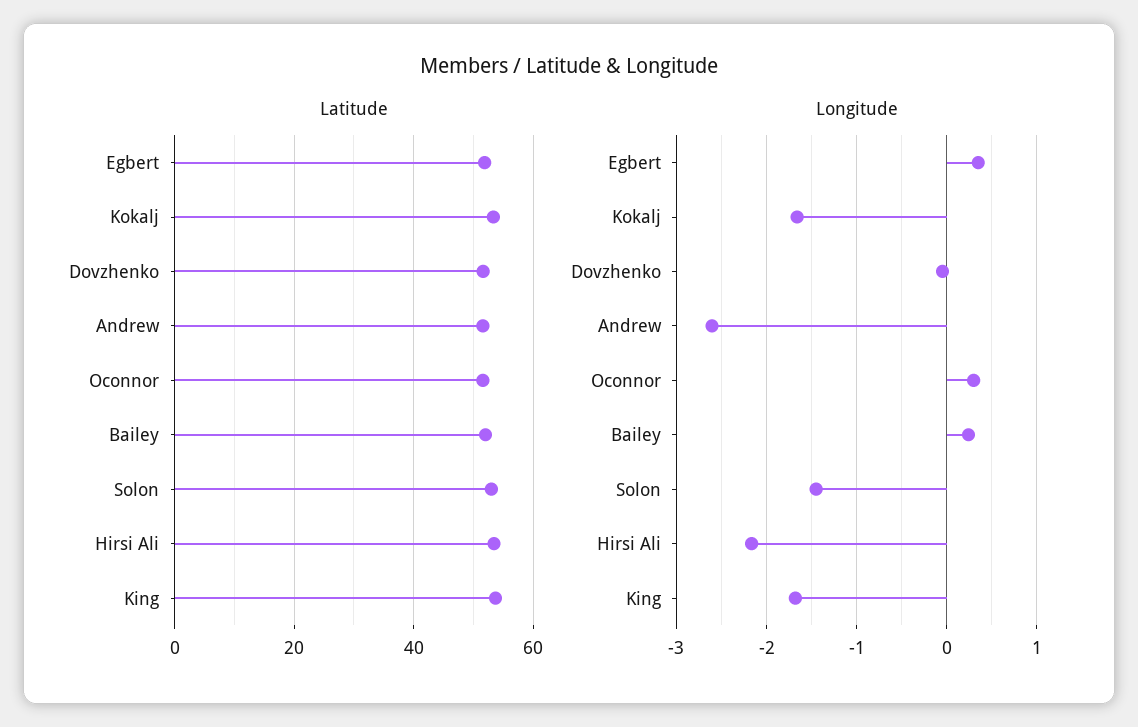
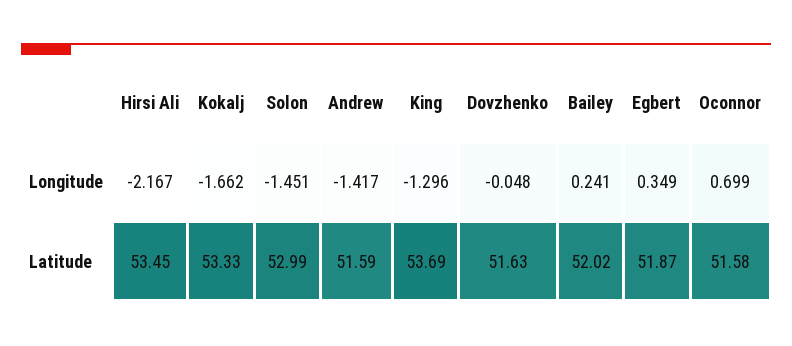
  {
    "Latitude": {
      "Egbert": 51.87,
      "Kokalj": 53.33,
      "Dovzhenko": 51.63,
      "Andrew": 51.59,
      "Oconnor": 51.58,
      "Bailey": 52.02,
      "Solon": 52.99,
      "Hirsi Ali": 53.45,
      "King": 53.69
    },
    "Longitude": {
      "Egbert": 0.349,
      "Kokalj": -1.662,
      "Dovzhenko": -0.048,
-     "Andrew": -2.6,
+     "Andrew": -1.417,
-     "Oconnor": 0.3,
+     "Oconnor": 0.699,
      "Bailey": 0.241,
      "Solon": -1.451,
      "Hirsi Ali": -2.167,
-     "King": -1.7
+     "King": -1.296
    }
  }

